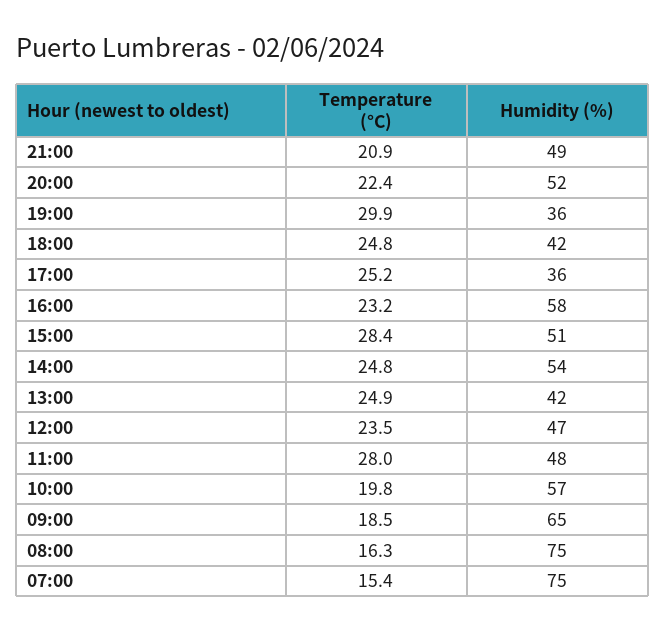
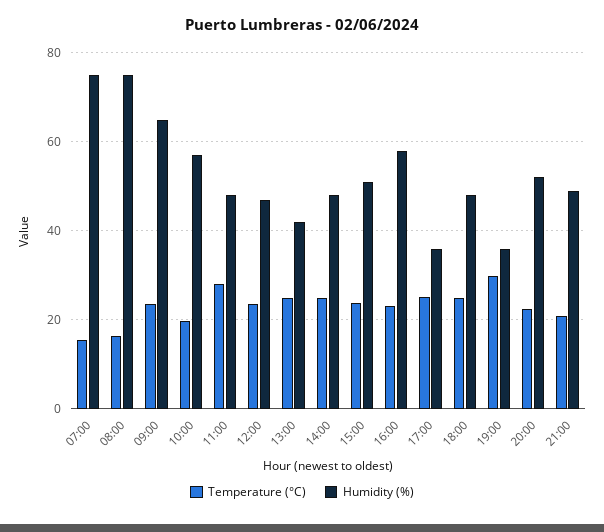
  {
    "Temperature (°C)": {
      "21:00": 20.9,
      "20:00": 22.4,
      "19:00": 29.9,
      "18:00": 24.8,
      "17:00": 25.2,
      "16:00": 23.2,
-     "15:00": 28.4,
+     "15:00": 24,
      "14:00": 24.8,
      "13:00": 24.9,
      "12:00": 23.5,
      "11:00": 28,
      "10:00": 19.8,
-     "09:00": 18.5,
+     "09:00": 24,
      "08:00": 16.3,
      "07:00": 15.4
    },
    "Humidity (%)": {
      "21:00": 49,
      "20:00": 52,
      "19:00": 36,
-     "18:00": 42,
+     "18:00": 48,
      "17:00": 36,
      "16:00": 58,
      "15:00": 51,
-     "14:00": 54,
+     "14:00": 48,
      "13:00": 42,
      "12:00": 47,
      "11:00": 48,
      "10:00": 57,
      "09:00": 65,
      "08:00": 75,
      "07:00": 75
    }
  }

